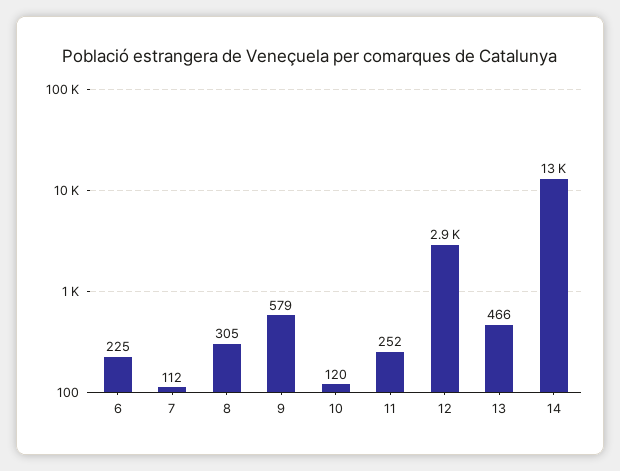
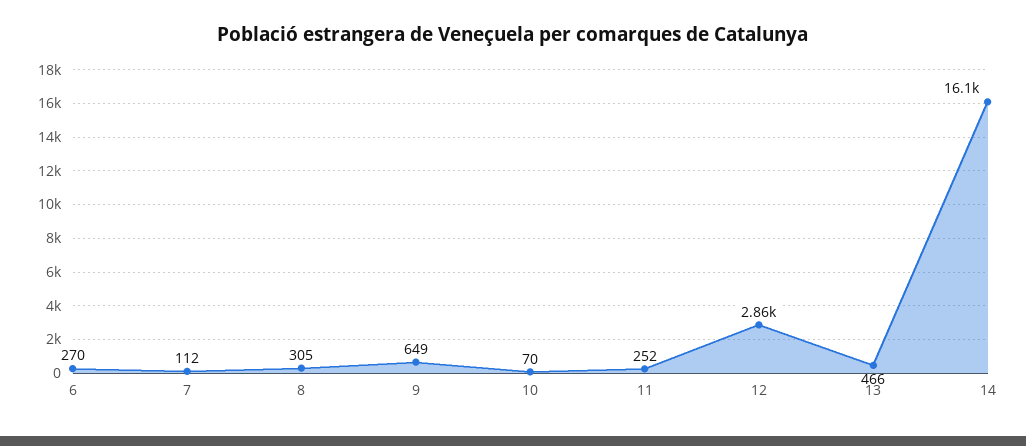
  {
-   "6": 225,
+   "6": 270,
    "7": 112,
    "8": 305,
-   "9": 579,
+   "9": 649,
-   "10": 120,
+   "10": 70,
    "11": 252,
    "12": 2860,
    "13": 466,
-   "14": 13000
+   "14": 16100
  }

